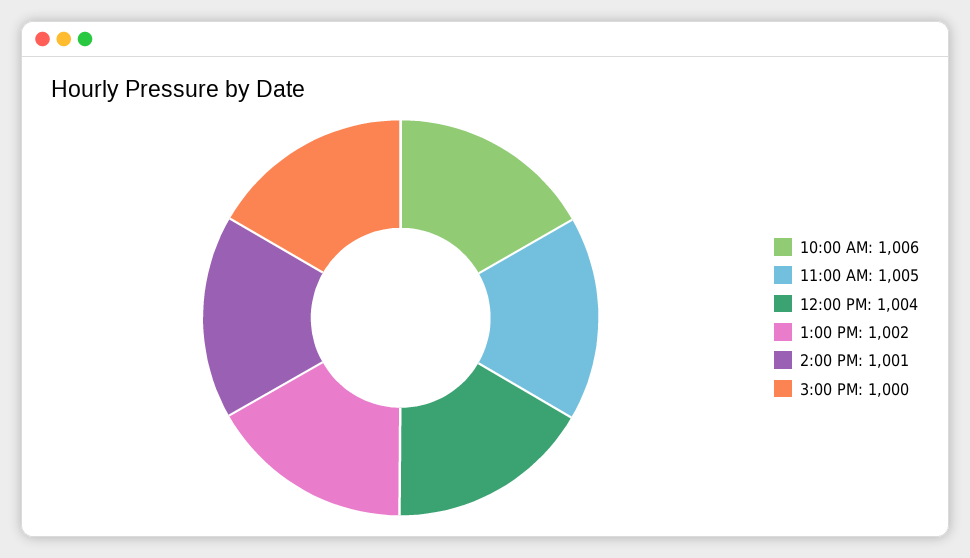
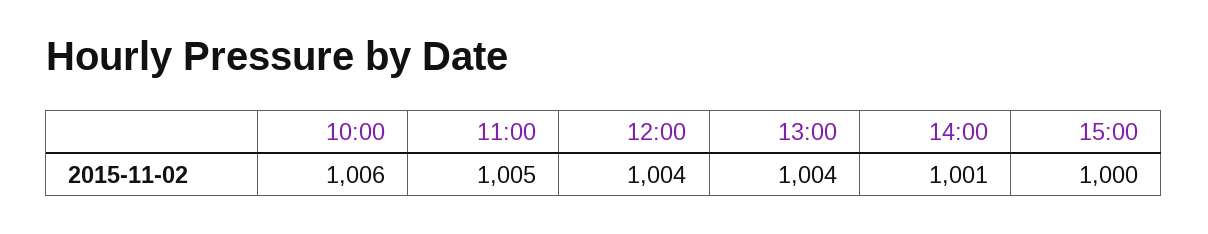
  {
    "10:00 AM": 1006,
    "11:00 AM": 1005,
    "12:00 PM": 1004,
-   "1:00 PM": 1002,
+   "1:00 PM": 1004,
    "2:00 PM": 1001,
    "3:00 PM": 1000
  }

